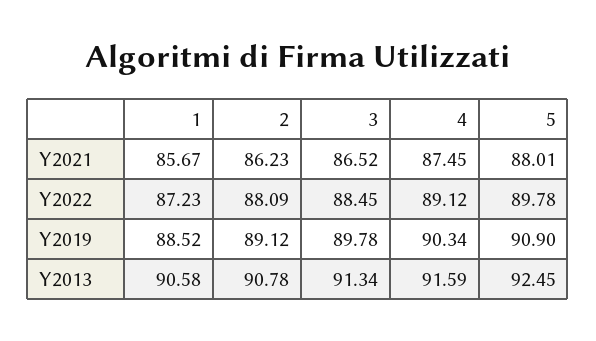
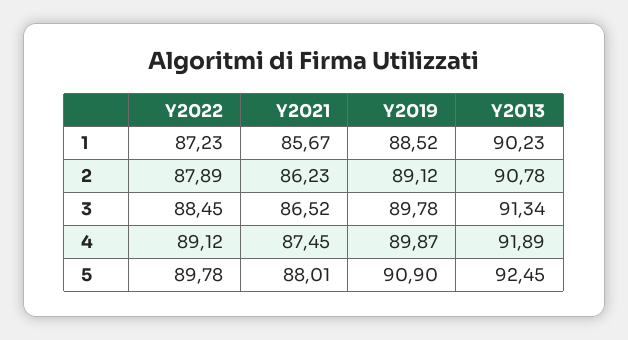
  {
    "1": {
      "Y2021": 85.67,
      "Y2022": 87.23,
      "Y2019": 88.52,
-     "Y2013": 90.58
+     "Y2013": 90.23
    },
    "2": {
      "Y2021": 86.23,
-     "Y2022": 88.09,
+     "Y2022": 87.89,
      "Y2019": 89.12,
      "Y2013": 90.78
    },
    "3": {
      "Y2021": 86.52,
      "Y2022": 88.45,
      "Y2019": 89.78,
      "Y2013": 91.34
    },
    "4": {
      "Y2021": 87.45,
      "Y2022": 89.12,
-     "Y2019": 90.34,
+     "Y2019": 89.87,
-     "Y2013": 91.59
+     "Y2013": 91.89
    },
    "5": {
      "Y2021": 88.01,
      "Y2022": 89.78,
      "Y2019": 90.9,
      "Y2013": 92.45
    }
  }

